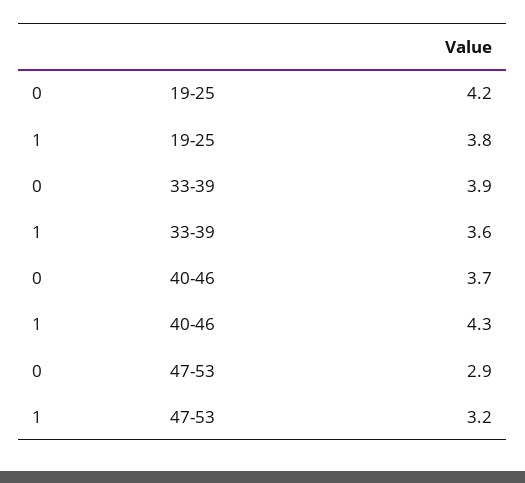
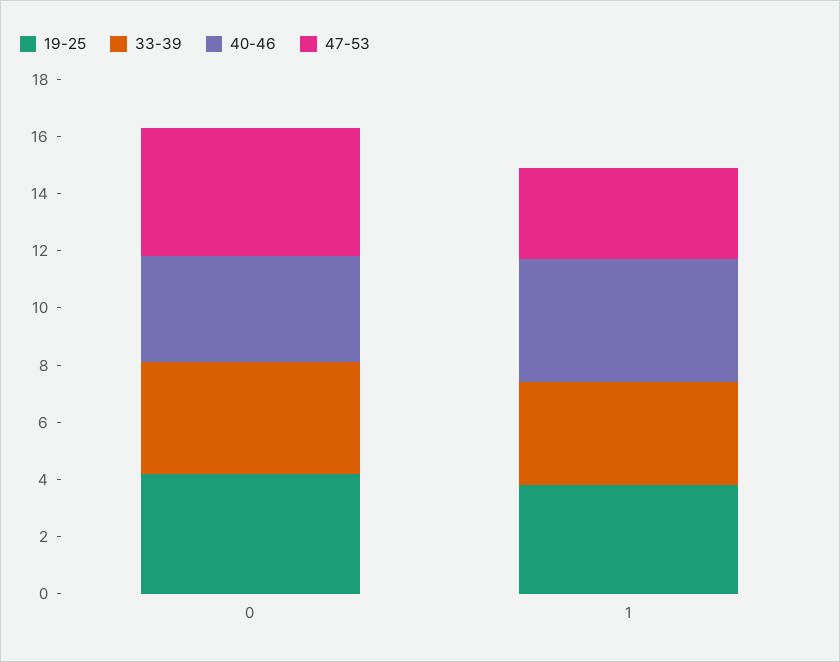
  {
    "19-25": {
      "0": 4.2,
      "1": 3.8
    },
    "33-39": {
      "0": 3.9,
      "1": 3.6
    },
    "40-46": {
      "0": 3.7,
      "1": 4.3
    },
    "47-53": {
-     "0": 2.9,
+     "0": 4.5,
      "1": 3.2
    }
  }

